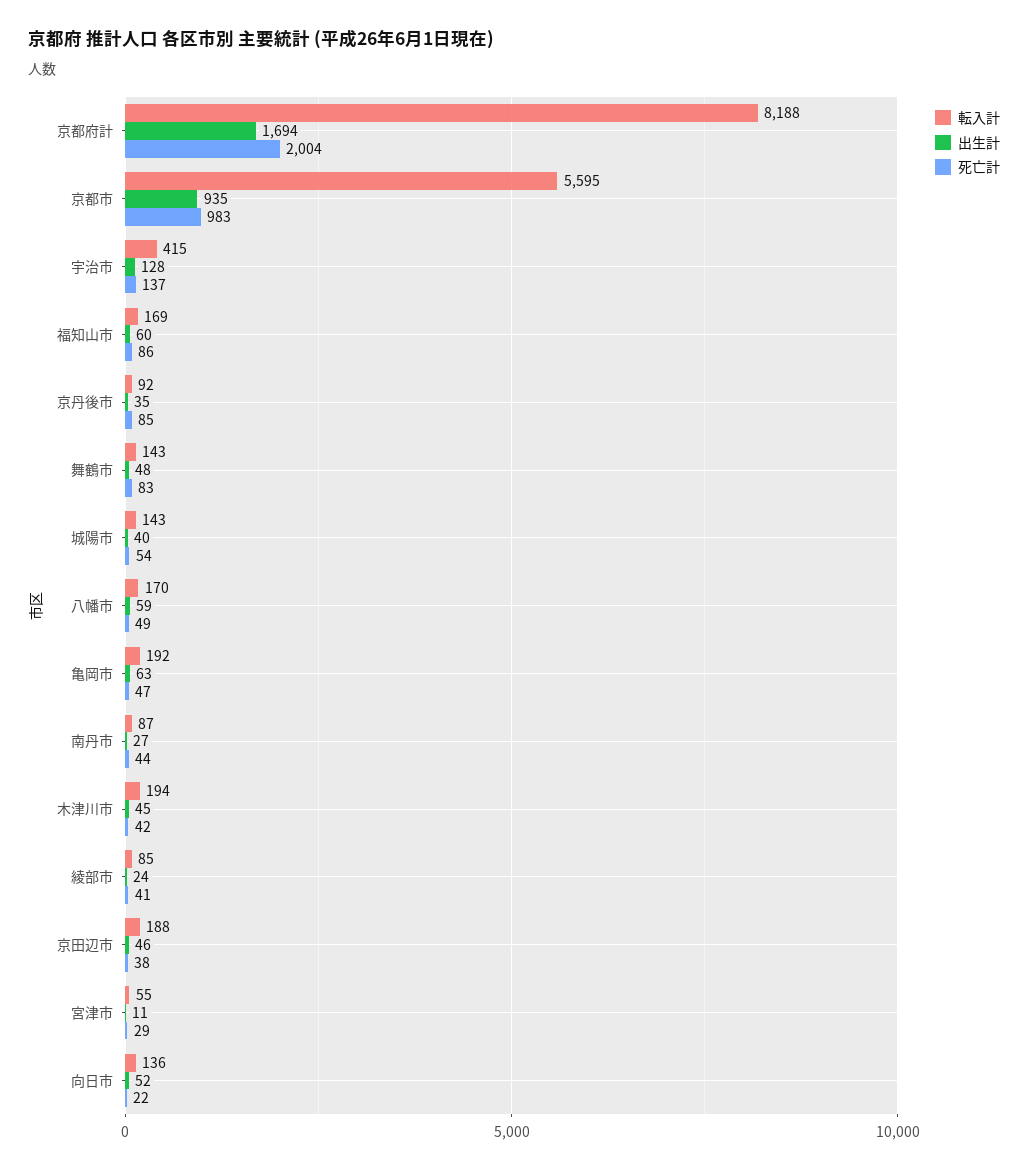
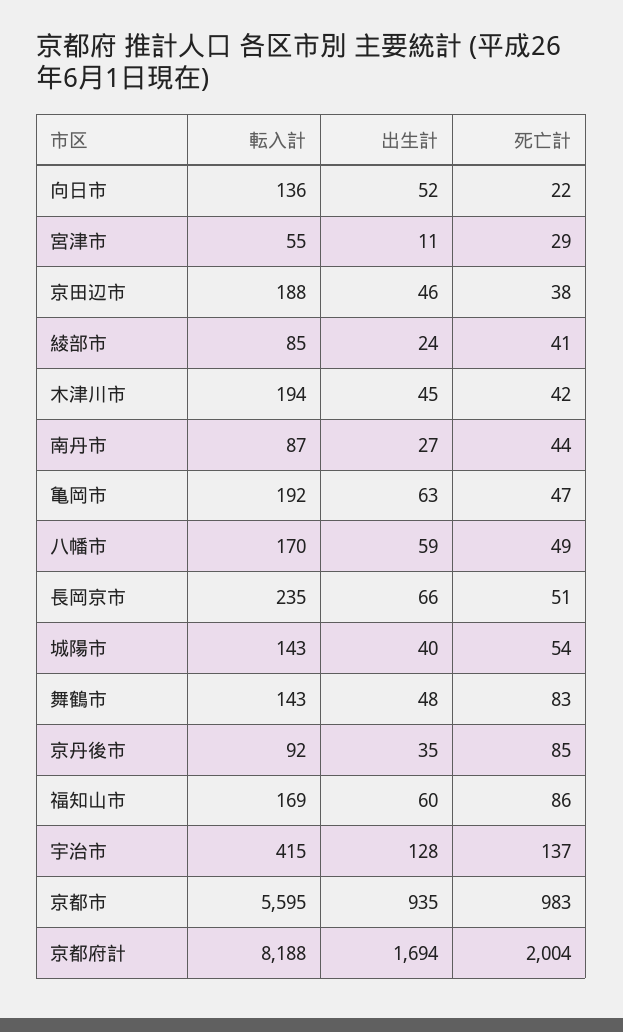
  {
    "転入計": {
      "京都府計": 8188,
      "京都市": 5595,
      "宇治市": 415,
      "福知山市": 169,
      "京丹後市": 92,
      "舞鶴市": 143,
      "城陽市": 143,
      "八幡市": 170,
      "亀岡市": 192,
      "南丹市": 87,
      "木津川市": 194,
      "綾部市": 85,
      "京田辺市": 188,
      "宮津市": 55,
-     "向日市": 136
+     "向日市": 136,
+     "長岡京市": 235
    },
    "出生計": {
      "京都府計": 1694,
      "京都市": 935,
      "宇治市": 128,
      "福知山市": 60,
      "京丹後市": 35,
      "舞鶴市": 48,
      "城陽市": 40,
      "八幡市": 59,
      "亀岡市": 63,
      "南丹市": 27,
      "木津川市": 45,
      "綾部市": 24,
      "京田辺市": 46,
      "宮津市": 11,
-     "向日市": 52
+     "向日市": 52,
+     "長岡京市": 66
    },
    "死亡計": {
      "京都府計": 2004,
      "京都市": 983,
      "宇治市": 137,
      "福知山市": 86,
      "京丹後市": 85,
      "舞鶴市": 83,
      "城陽市": 54,
      "八幡市": 49,
      "亀岡市": 47,
      "南丹市": 44,
      "木津川市": 42,
      "綾部市": 41,
      "京田辺市": 38,
      "宮津市": 29,
-     "向日市": 22
+     "向日市": 22,
+     "長岡京市": 51
    }
  }

